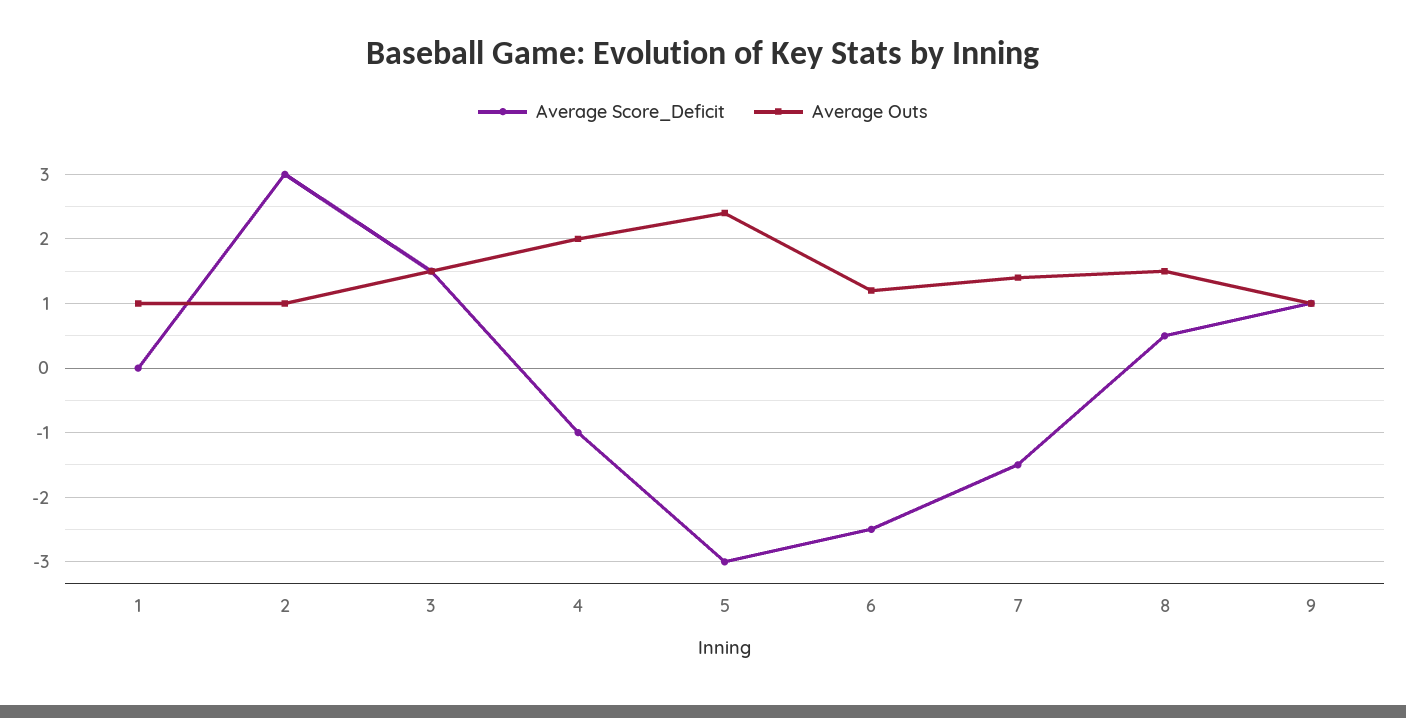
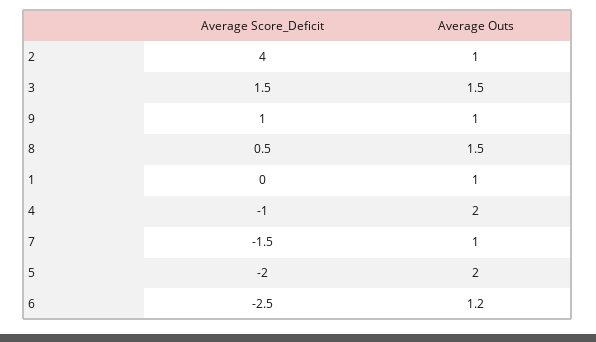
  {
    "Average Score_Deficit": {
      "1": 0,
-     "2": 3,
+     "2": 4,
      "3": 1.5,
      "4": -1,
-     "5": -3,
+     "5": -2,
      "6": -2.5,
      "7": -1.5,
      "8": 0.5,
      "9": 1
    },
    "Average Outs": {
      "1": 1,
      "2": 1,
      "3": 1.5,
      "4": 2,
-     "5": 2.4,
+     "5": 2,
      "6": 1.2,
-     "7": 1.4,
+     "7": 1,
      "8": 1.5,
      "9": 1
    }
  }

